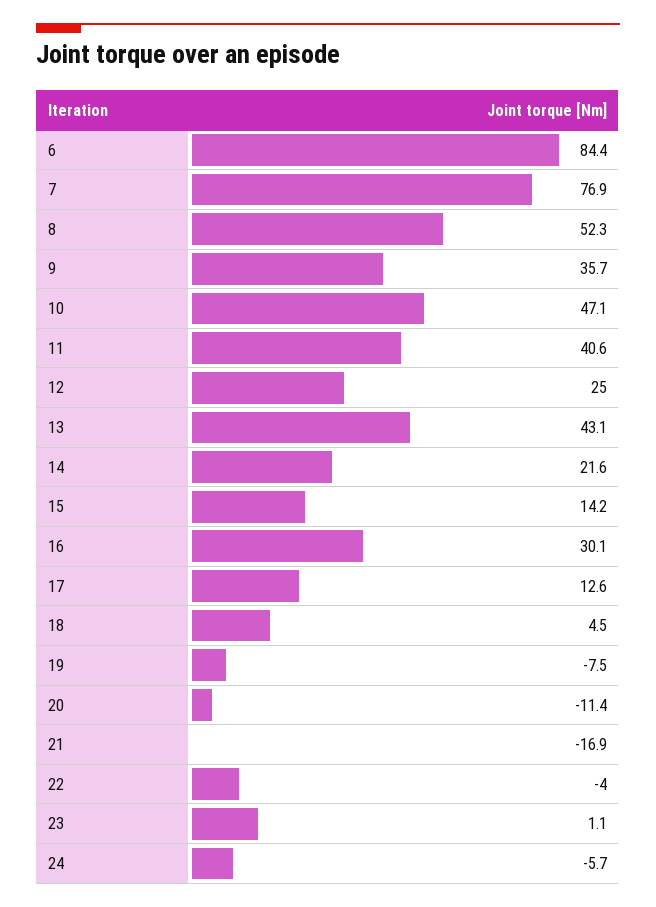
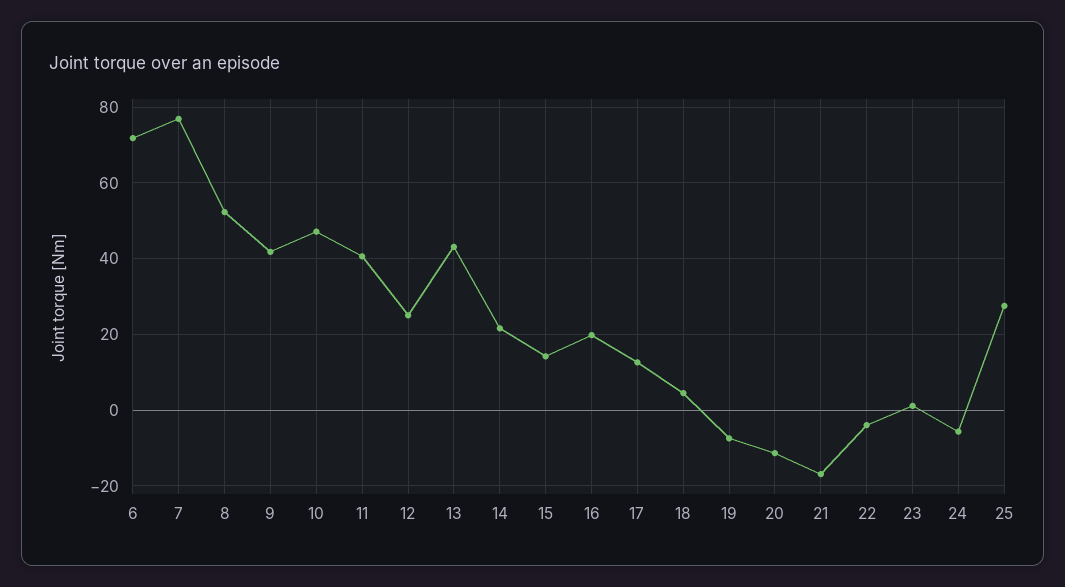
  {
-   "6": 84.4,
+   "6": 72,
    "7": 76.9,
    "8": 52.3,
-   "9": 35.7,
+   "9": 42,
    "10": 47.1,
    "11": 40.6,
    "12": 25,
    "13": 43.1,
    "14": 21.6,
    "15": 14.2,
-   "16": 30.1,
+   "16": 20,
    "17": 12.6,
    "18": 4.5,
    "19": -7.5,
    "20": -11.4,
    "21": -16.9,
    "22": -4,
    "23": 1.1,
-   "24": -5.7
+   "24": -5.7,
+   "25": 28
  }

